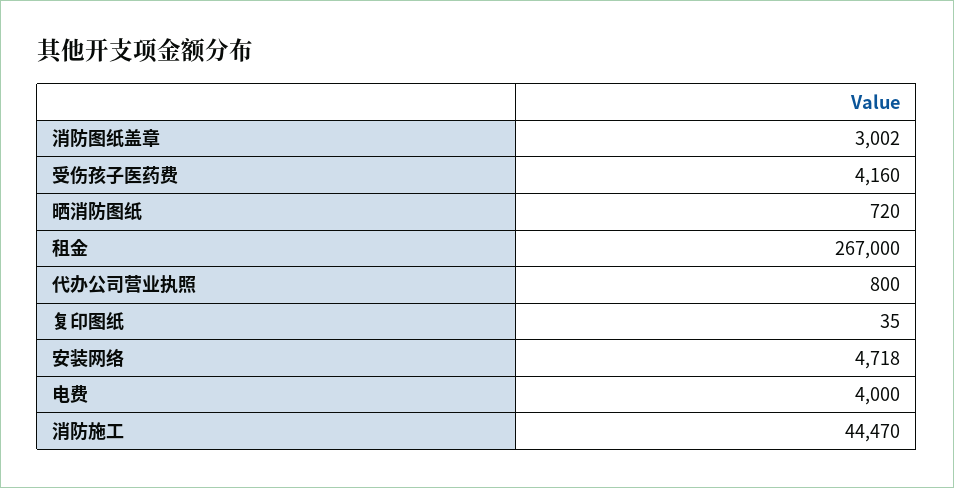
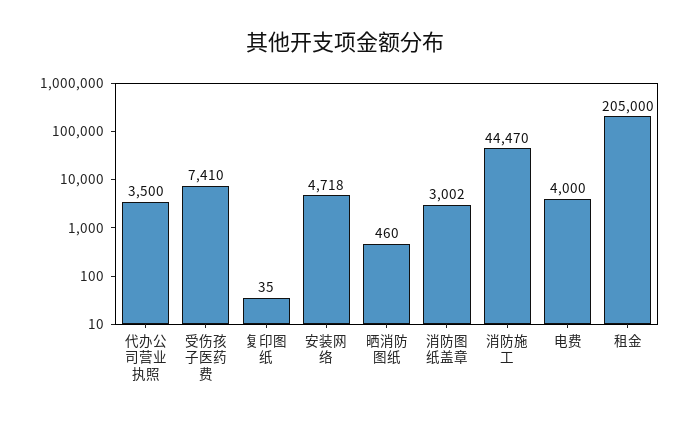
  {
    "消防图纸盖章": 3002,
-   "受伤孩子医药费": 4160,
+   "受伤孩子医药费": 7410,
-   "晒消防图纸": 720,
+   "晒消防图纸": 460,
-   "租金": 267000,
+   "租金": 205000,
-   "代办公司营业执照": 800,
+   "代办公司营业执照": 3500,
    "复印图纸": 35,
    "安装网络": 4718,
    "电费": 4000,
    "消防施工": 44470
  }

